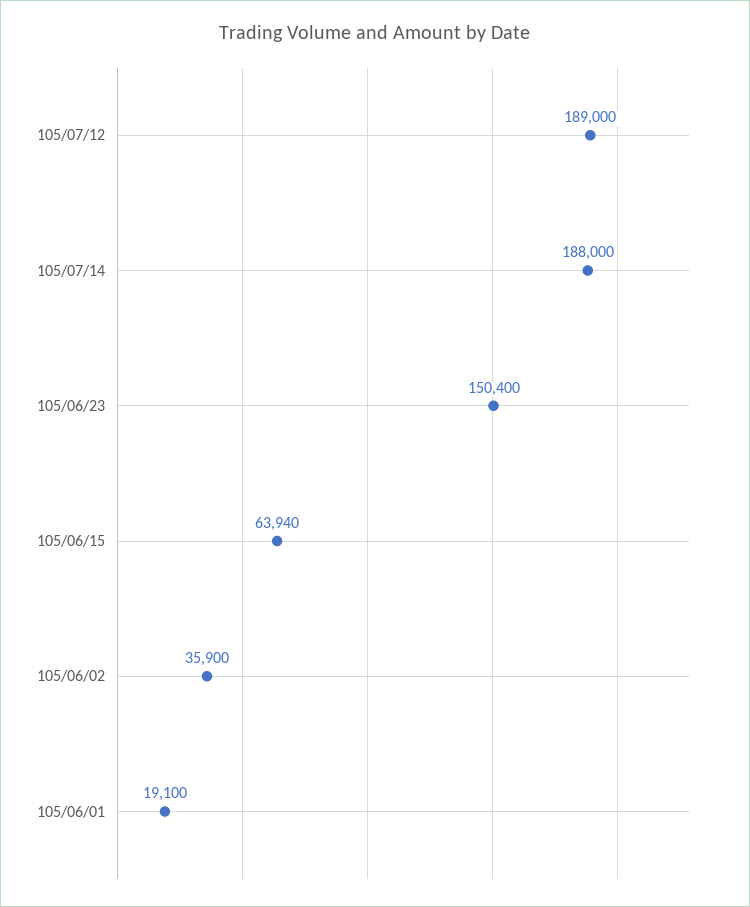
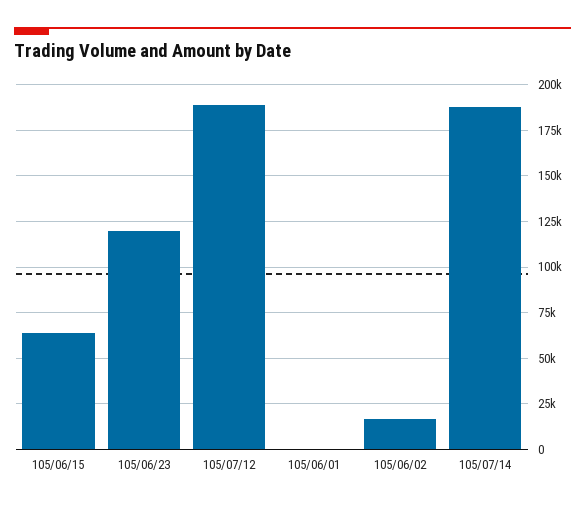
  {
    "105/07/12": 189000,
    "105/07/14": 188000,
-   "105/06/23": 150400,
+   "105/06/23": 120000,
    "105/06/15": 63940,
-   "105/06/02": 35900,
+   "105/06/02": 15000,
-   "105/06/01": 19100
+   "105/06/01": 0
  }

